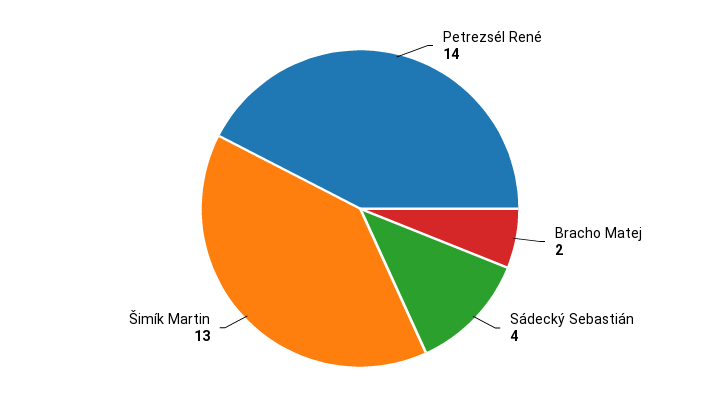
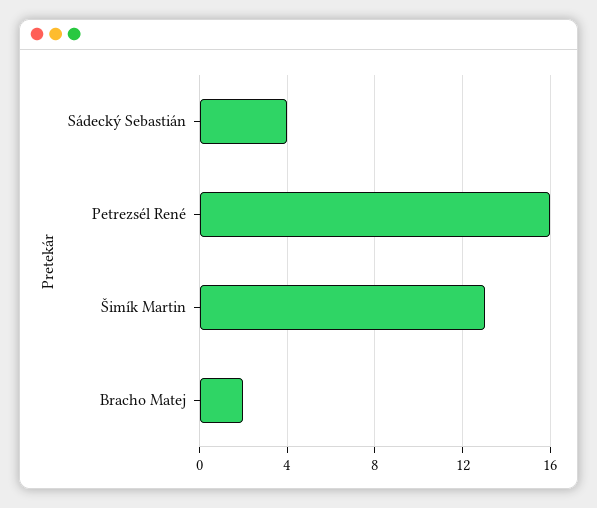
  {
-   "Petrezsél René": 14,
+   "Petrezsél René": 16,
    "Bracho Matej": 2,
    "Sádecký Sebastián": 4,
    "Šimík Martin": 13
  }

